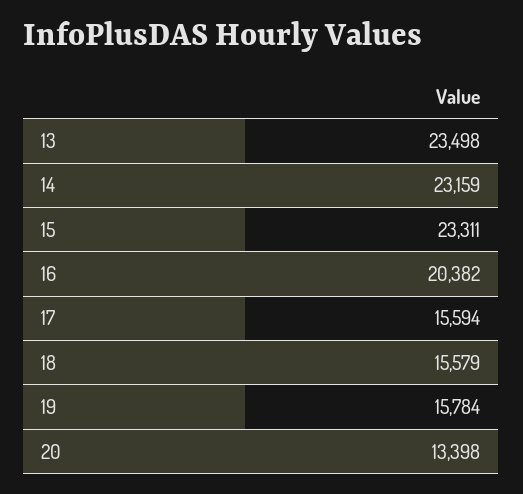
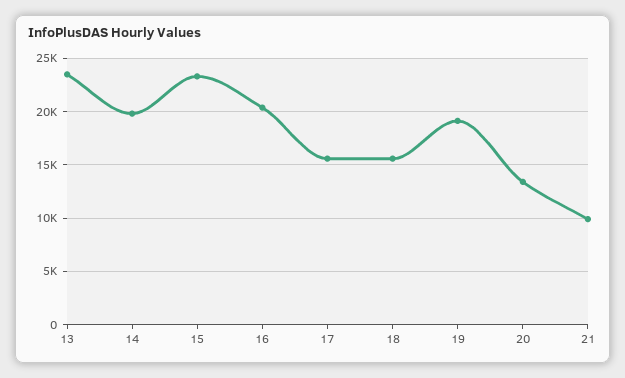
  {
    "13": 23498,
-   "14": 23159,
+   "14": 20000,
    "15": 23311,
    "16": 20382,
    "17": 15594,
    "18": 15579,
-   "19": 15784,
+   "19": 19000,
-   "20": 13398
+   "20": 13398,
+   "21": 10000
  }

